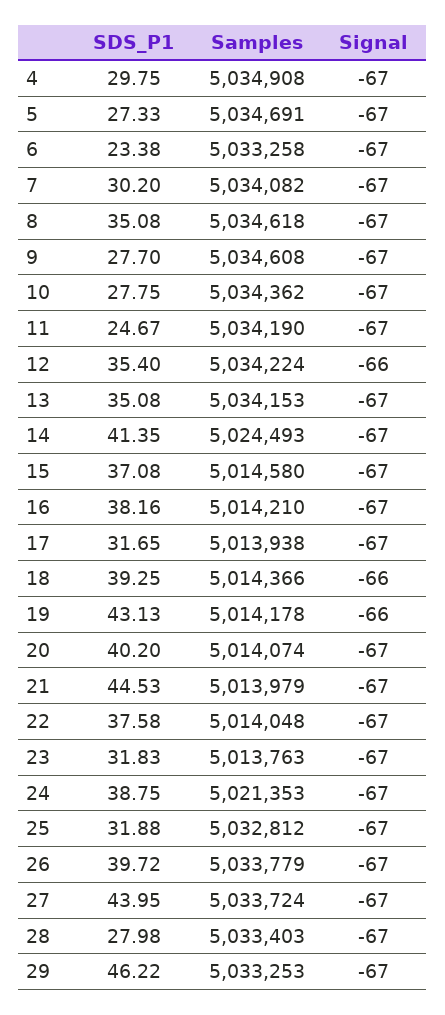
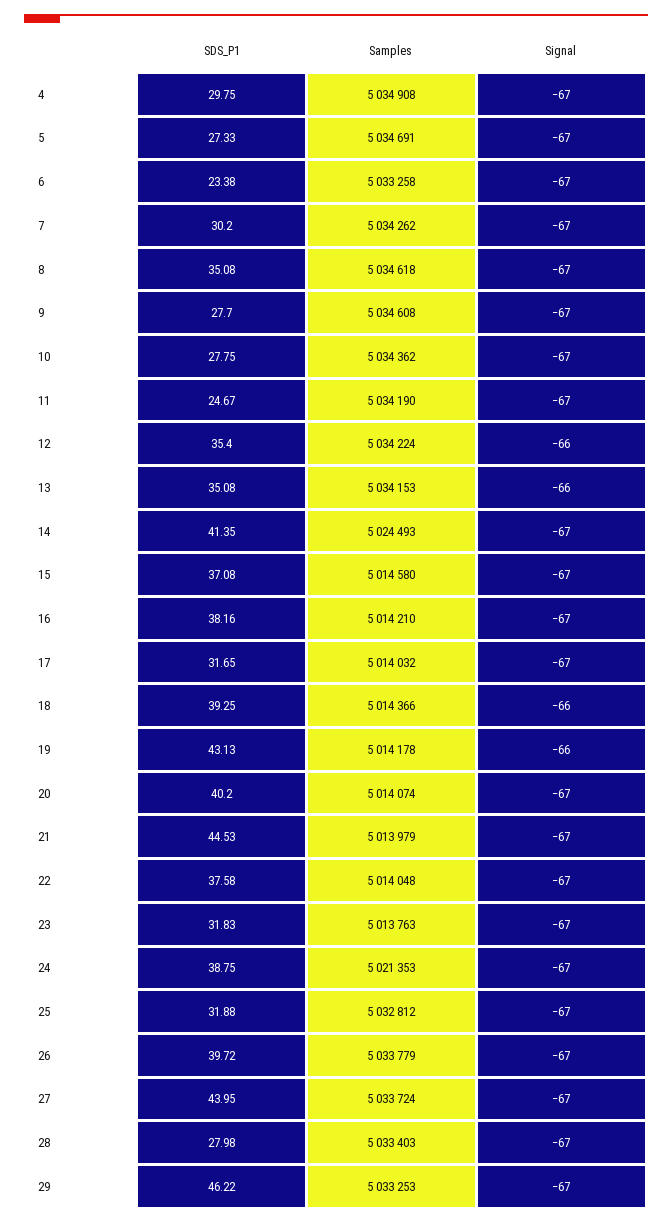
  {
    "SDS_P1": {
      "4": 29.75,
      "5": 27.33,
      "6": 23.38,
      "7": 30.2,
      "8": 35.08,
      "9": 27.7,
      "10": 27.75,
      "11": 24.67,
      "12": 35.4,
      "13": 35.08,
      "14": 41.35,
      "15": 37.08,
      "16": 38.16,
      "17": 31.65,
      "18": 39.25,
      "19": 43.13,
      "20": 40.2,
      "21": 44.53,
      "22": 37.58,
      "23": 31.83,
      "24": 38.75,
      "25": 31.88,
      "26": 39.72,
      "27": 43.95,
      "28": 27.98,
      "29": 46.22
    },
    "Samples": {
      "4": 5034908,
      "5": 5034691,
      "6": 5033258,
-     "7": 5034082,
+     "7": 5034262,
      "8": 5034618,
      "9": 5034608,
      "10": 5034362,
      "11": 5034190,
      "12": 5034224,
      "13": 5034153,
      "14": 5024493,
      "15": 5014580,
      "16": 5014210,
-     "17": 5013938,
+     "17": 5014032,
      "18": 5014366,
      "19": 5014178,
      "20": 5014074,
      "21": 5013979,
      "22": 5014048,
      "23": 5013763,
      "24": 5021353,
      "25": 5032812,
      "26": 5033779,
      "27": 5033724,
      "28": 5033403,
      "29": 5033253
    },
    "Signal": {
      "4": -67,
      "5": -67,
      "6": -67,
      "7": -67,
      "8": -67,
      "9": -67,
      "10": -67,
      "11": -67,
      "12": -66,
-     "13": -67,
+     "13": -66,
      "14": -67,
      "15": -67,
      "16": -67,
      "17": -67,
      "18": -66,
      "19": -66,
      "20": -67,
      "21": -67,
      "22": -67,
      "23": -67,
      "24": -67,
      "25": -67,
      "26": -67,
      "27": -67,
      "28": -67,
      "29": -67
    }
  }

